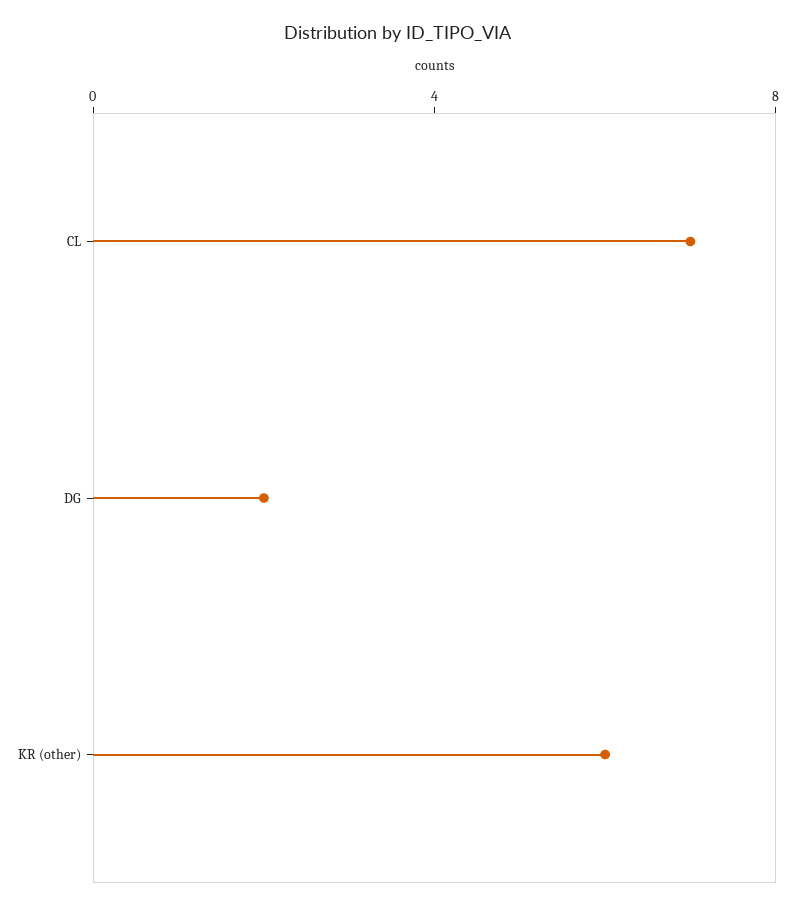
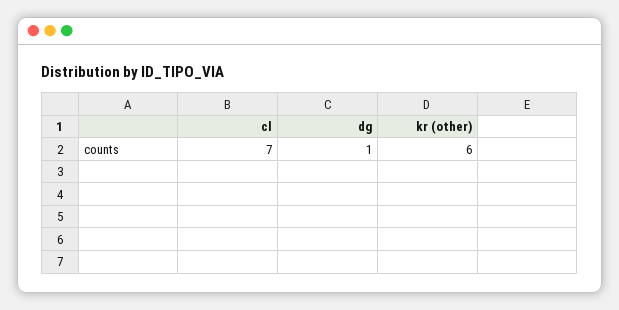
  {
    "CL": 7,
-   "DG": 2,
+   "DG": 1,
    "KR (other)": 6
  }

